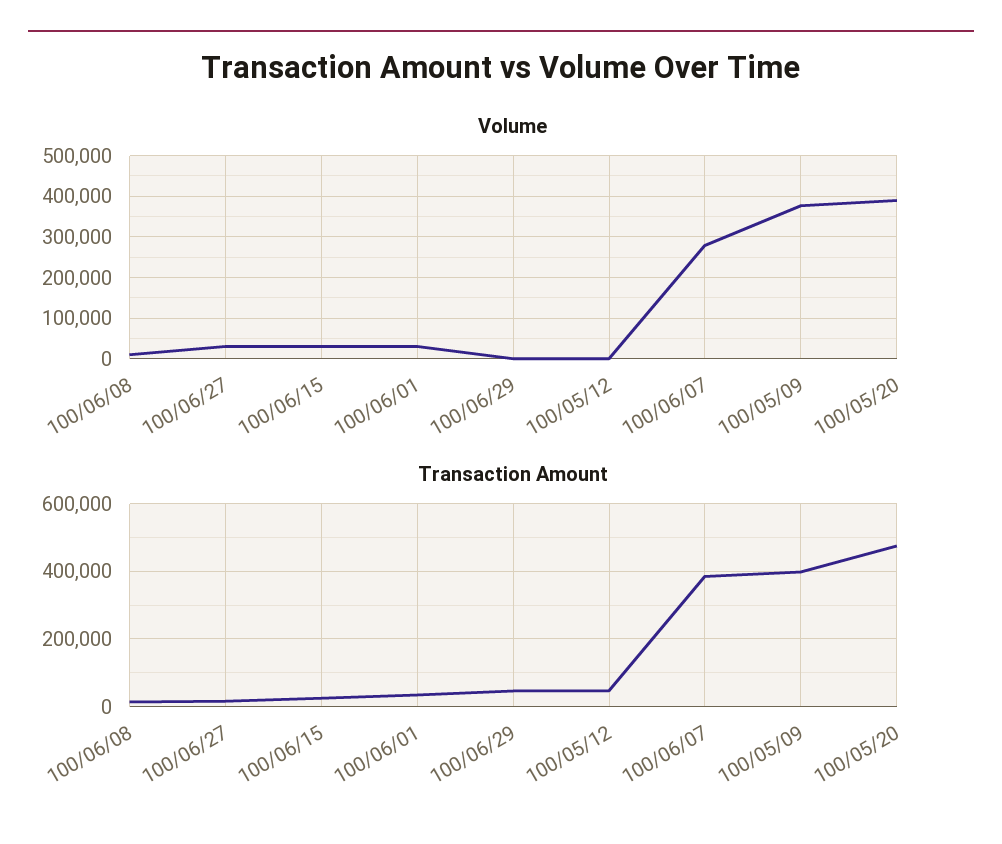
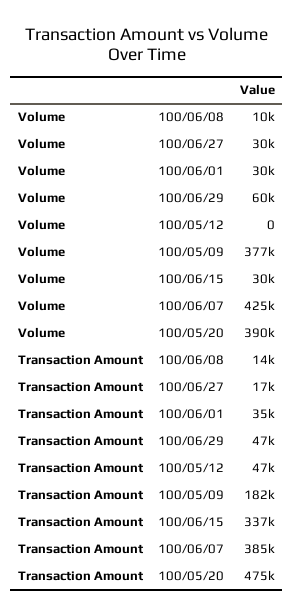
  {
    "Volume": {
      "100/06/08": 10000,
      "100/06/27": 30000,
      "100/06/15": 30000,
      "100/06/01": 30000,
-     "100/06/29": 0,
+     "100/06/29": 60000,
      "100/05/12": 0,
-     "100/06/07": 280000,
+     "100/06/07": 425000,
      "100/05/09": 377000,
      "100/05/20": 390000
    },
    "Transaction Amount": {
      "100/06/08": 14000,
      "100/06/27": 17000,
-     "100/06/15": 20000,
+     "100/06/15": 337000,
      "100/06/01": 35000,
      "100/06/29": 47000,
      "100/05/12": 47000,
      "100/06/07": 385000,
-     "100/05/09": 400000,
+     "100/05/09": 182000,
      "100/05/20": 475000
    }
  }

